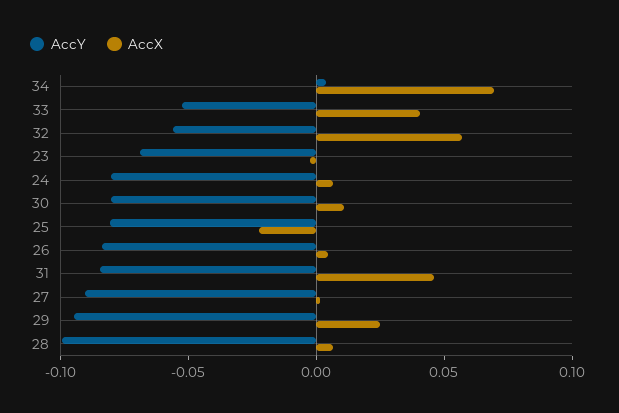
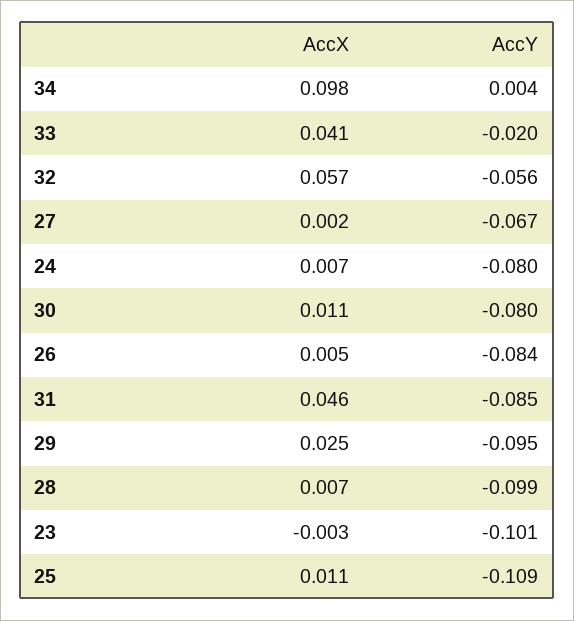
  {
    "AccY": {
      "34": 0.004,
-     "33": -0.05,
+     "33": -0.02,
      "32": -0.056,
-     "23": -0.07,
+     "23": -0.101,
      "24": -0.08,
      "30": -0.08,
-     "25": -0.08,
+     "25": -0.109,
      "26": -0.084,
      "31": -0.085,
-     "27": -0.09,
+     "27": -0.067,
      "29": -0.095,
      "28": -0.099
    },
    "AccX": {
-     "34": 0.07,
+     "34": 0.098,
      "33": 0.041,
      "32": 0.057,
      "23": -0.003,
      "24": 0.007,
      "30": 0.011,
-     "25": -0.02,
+     "25": 0.011,
      "26": 0.005,
      "31": 0.046,
      "27": 0.002,
      "29": 0.025,
      "28": 0.007
    }
  }

